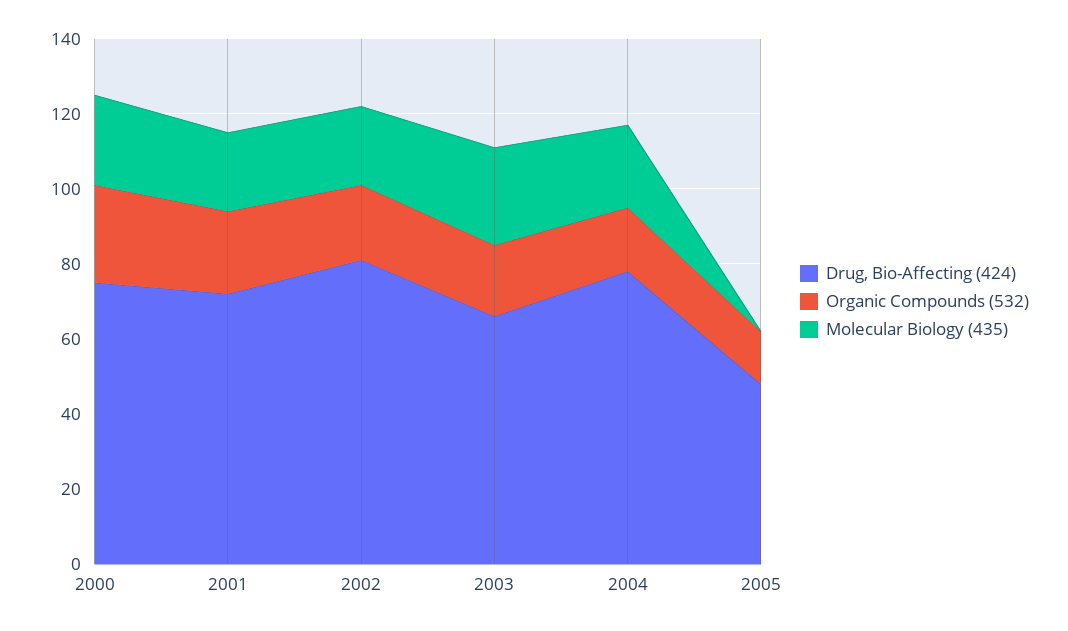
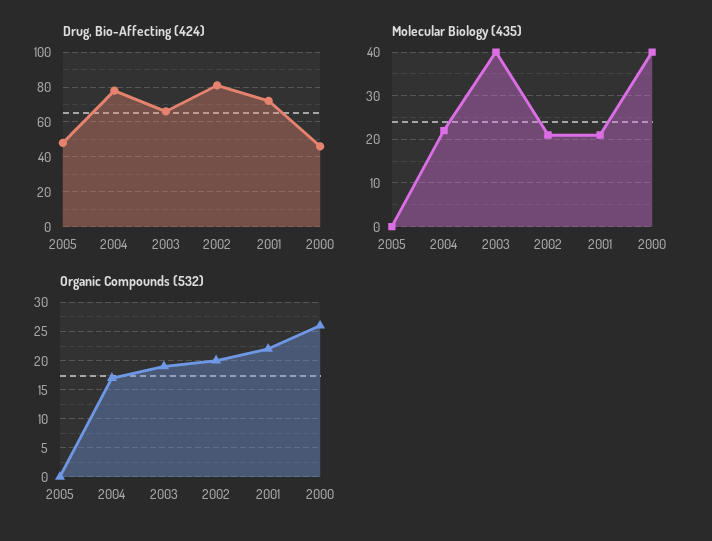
  {
    "Drug, Bio-Affecting (424)": {
-     "2000": 75,
+     "2000": 45,
      "2001": 70,
      "2002": 80,
      "2003": 65,
      "2004": 80,
      "2005": 50
    },
    "Organic Compounds (532)": {
      "2000": 25,
      "2001": 20,
      "2002": 20,
      "2003": 20,
      "2004": 15,
-     "2005": 15
+     "2005": 0
    },
    "Molecular Biology (435)": {
-     "2000": 25,
+     "2000": 40,
      "2001": 20,
      "2002": 20,
-     "2003": 25,
+     "2003": 40,
      "2004": 20,
      "2005": 0
    }
  }

